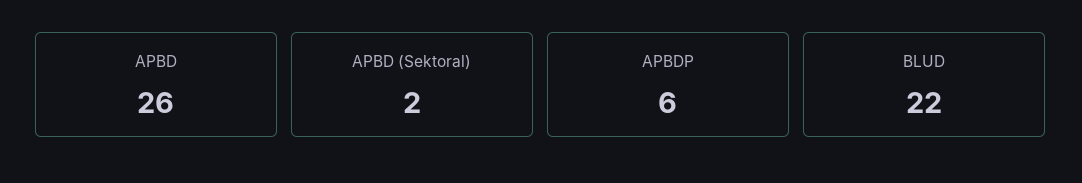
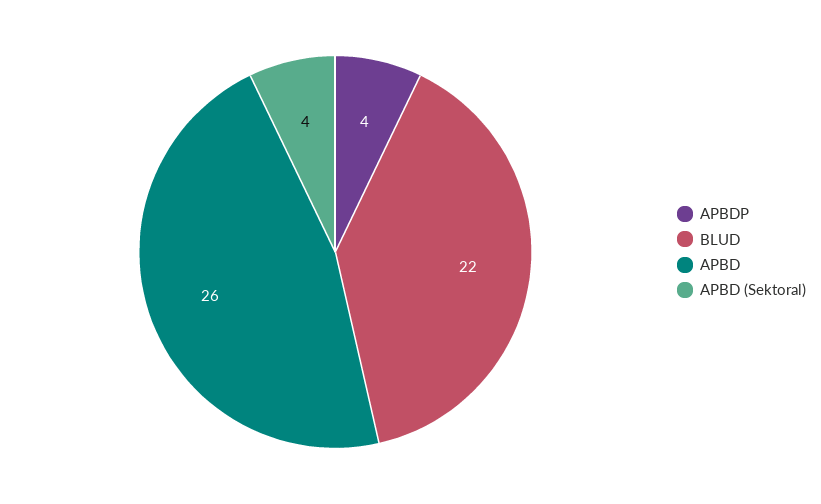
  {
    "APBD": 26,
-   "APBD (Sektoral)": 2,
+   "APBD (Sektoral)": 4,
-   "APBDP": 6,
+   "APBDP": 4,
    "BLUD": 22
  }

